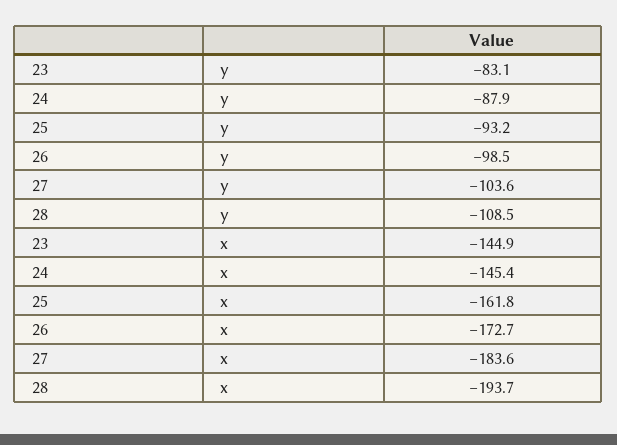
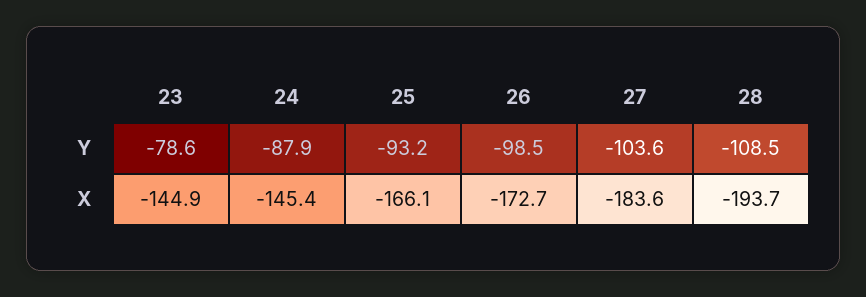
  {
    "23": {
-     "y": -83.1,
+     "y": -78.6,
      "x": -144.9
    },
    "24": {
      "y": -87.9,
      "x": -145.4
    },
    "25": {
      "y": -93.2,
-     "x": -161.8
+     "x": -166.1
    },
    "26": {
      "y": -98.5,
      "x": -172.7
    },
    "27": {
      "y": -103.6,
      "x": -183.6
    },
    "28": {
      "y": -108.5,
      "x": -193.7
    }
  }

